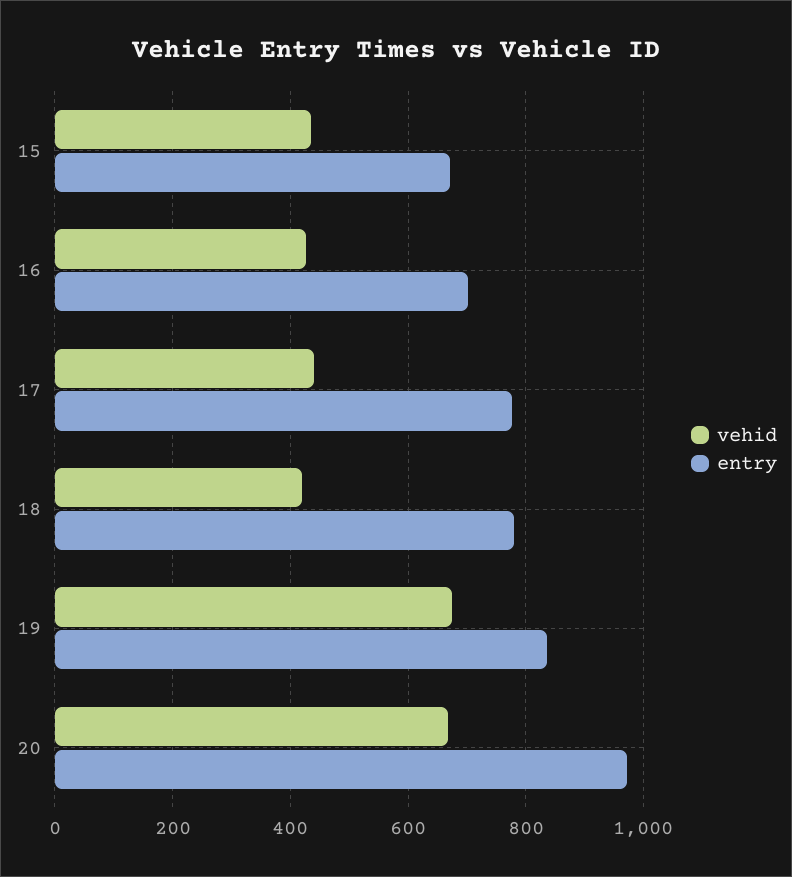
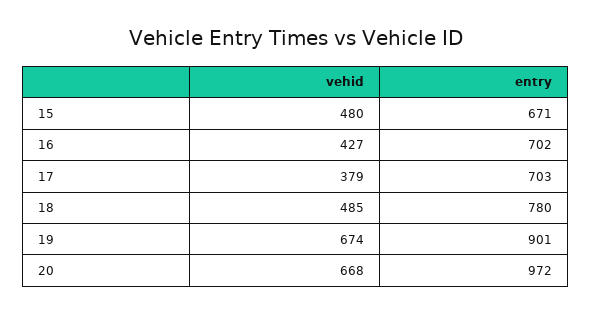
  {
    "vehid": {
-     "15": 440,
+     "15": 480,
      "16": 427,
-     "17": 440,
+     "17": 379,
-     "18": 420,
+     "18": 485,
      "19": 674,
      "20": 668
    },
    "entry": {
      "15": 671,
      "16": 702,
-     "17": 780,
+     "17": 703,
      "18": 780,
-     "19": 840,
+     "19": 901,
      "20": 972
    }
  }

